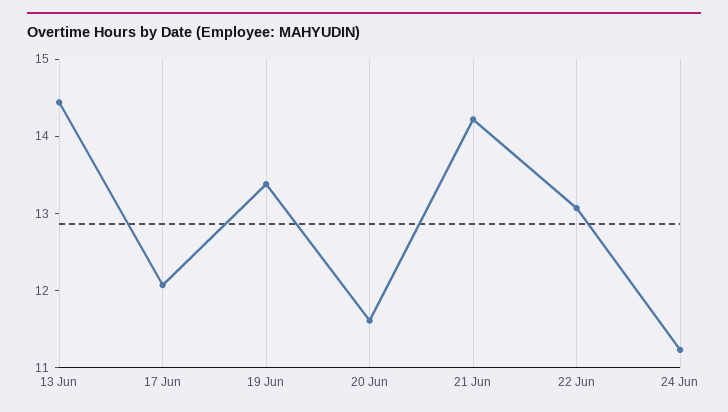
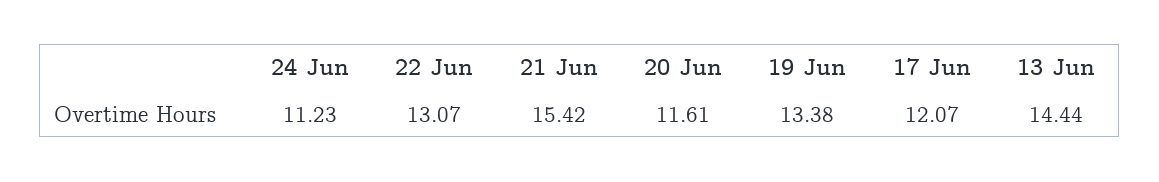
  {
    "13 Jun": 14.44,
    "17 Jun": 12.07,
    "19 Jun": 13.38,
    "20 Jun": 11.61,
-   "21 Jun": 14.2,
+   "21 Jun": 15.42,
    "22 Jun": 13.07,
    "24 Jun": 11.23
  }

